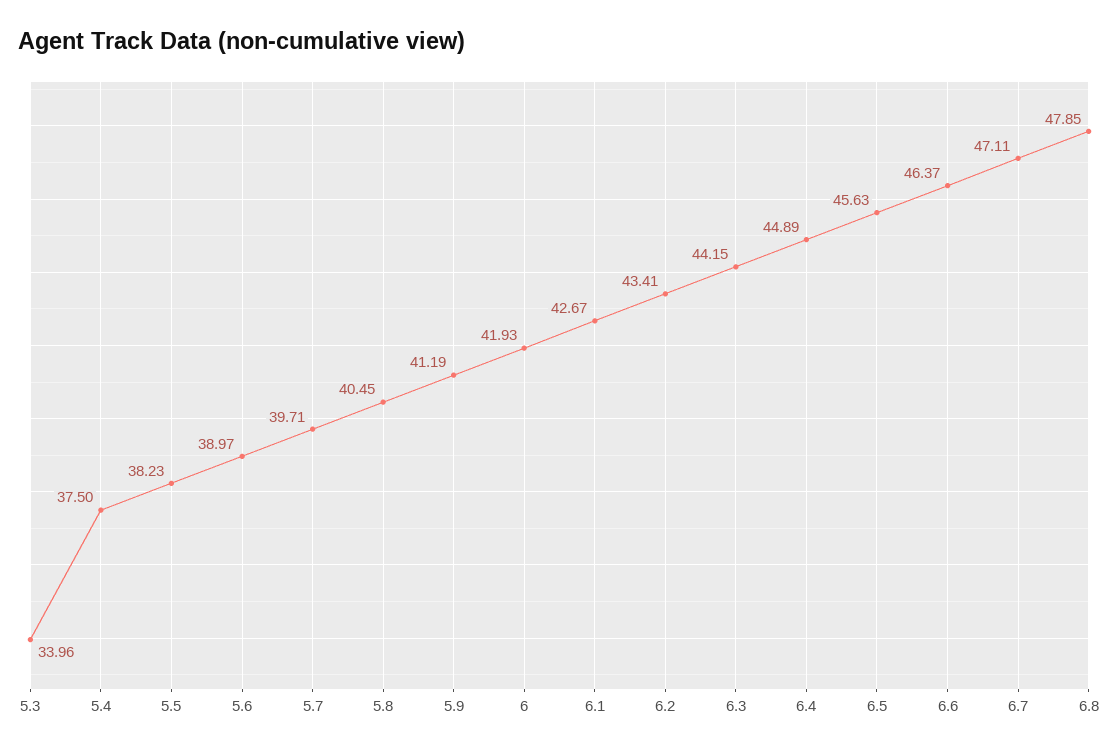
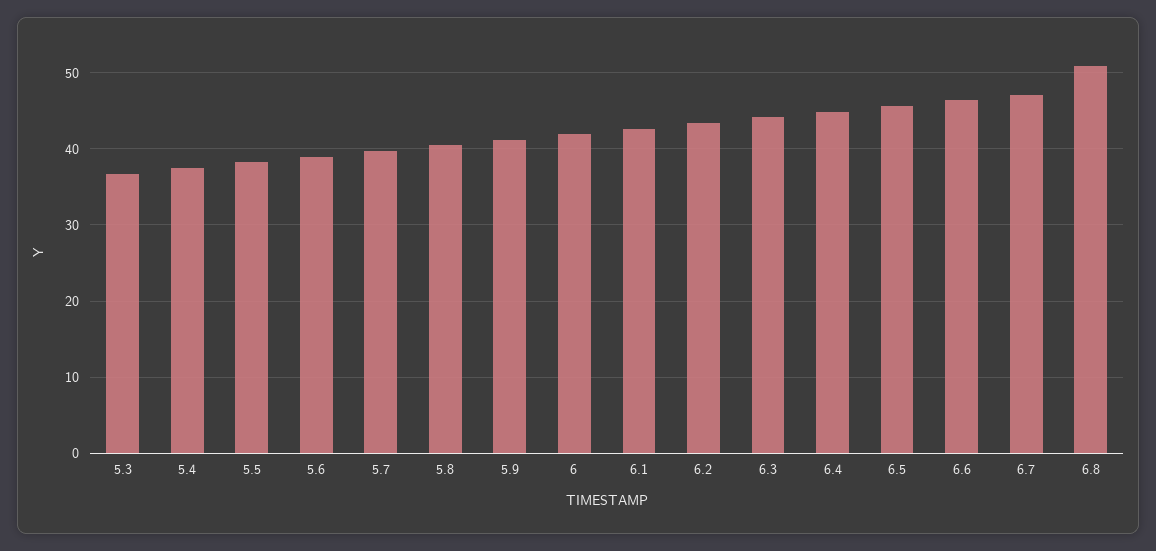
  {
-   "5.3": 33.96,
+   "5.3": 37,
    "5.4": 37.5,
    "5.5": 38.23,
    "5.6": 38.97,
    "5.7": 39.71,
    "5.8": 40.45,
    "5.9": 41.19,
    "6": 41.93,
    "6.1": 42.67,
    "6.2": 43.41,
    "6.3": 44.15,
    "6.4": 44.89,
    "6.5": 45.63,
    "6.6": 46.37,
    "6.7": 47.11,
-   "6.8": 47.85
+   "6.8": 51
  }

